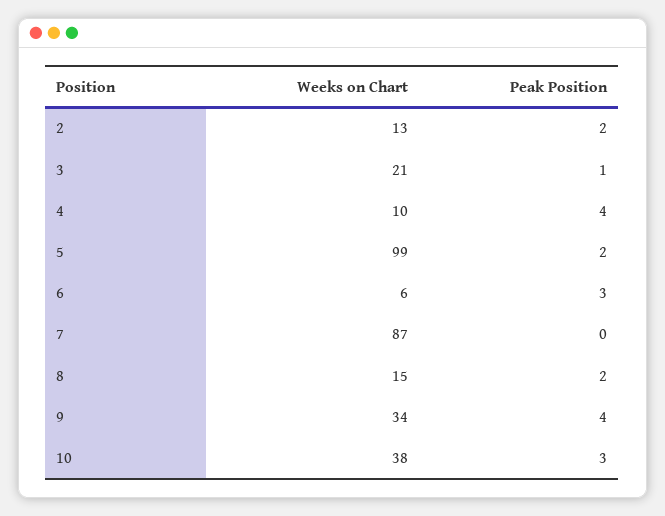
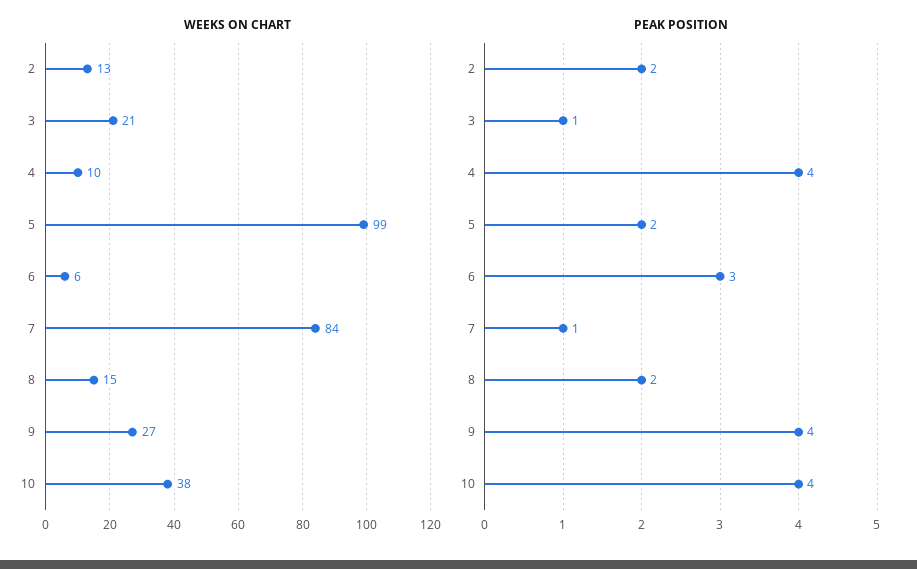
  {
    "Weeks on Chart": {
      "2": 13,
      "3": 21,
      "4": 10,
      "5": 99,
      "6": 6,
-     "7": 87,
+     "7": 84,
      "8": 15,
-     "9": 34,
+     "9": 27,
      "10": 38
    },
    "Peak Position": {
      "2": 2,
      "3": 1,
      "4": 4,
      "5": 2,
      "6": 3,
-     "7": 0,
+     "7": 1,
      "8": 2,
      "9": 4,
-     "10": 3
+     "10": 4
    }
  }

